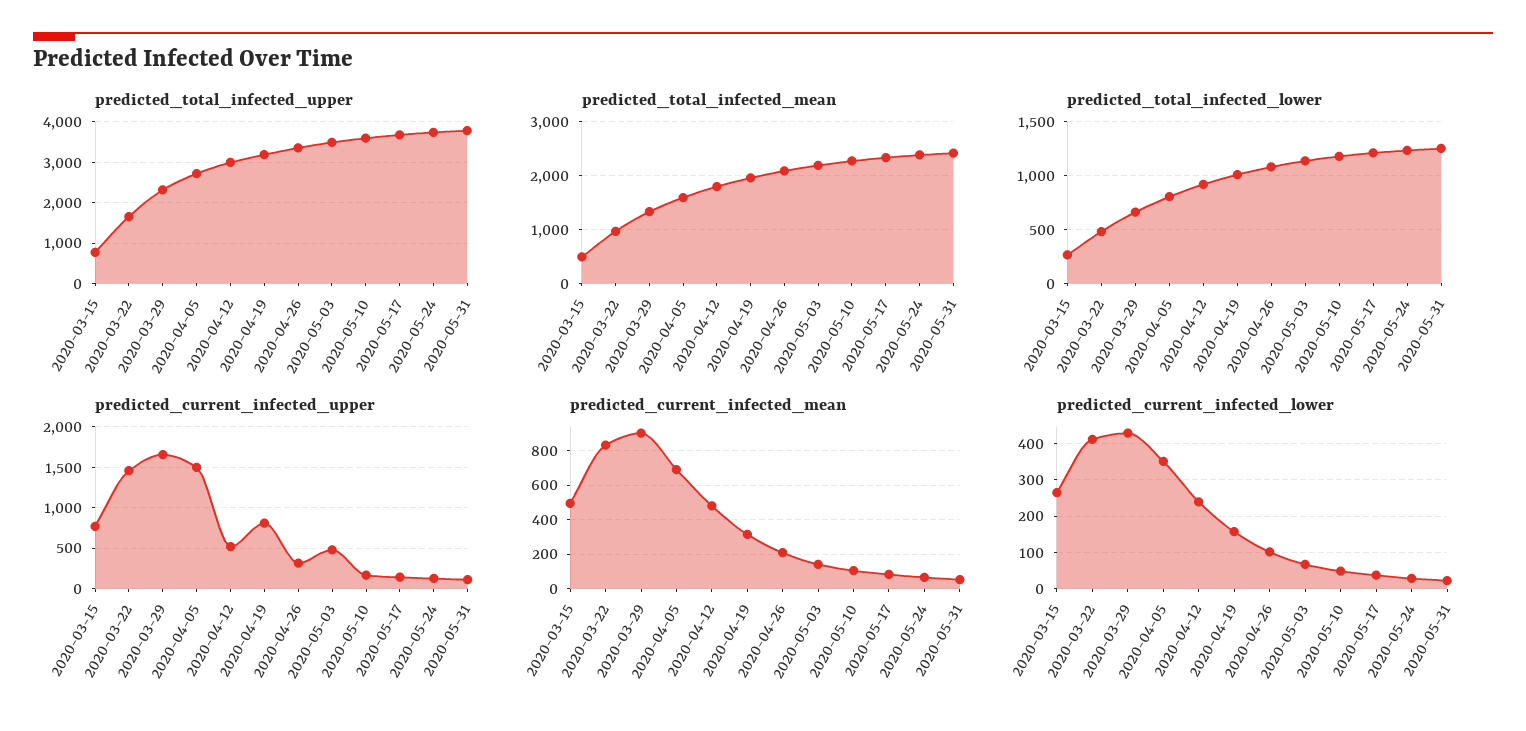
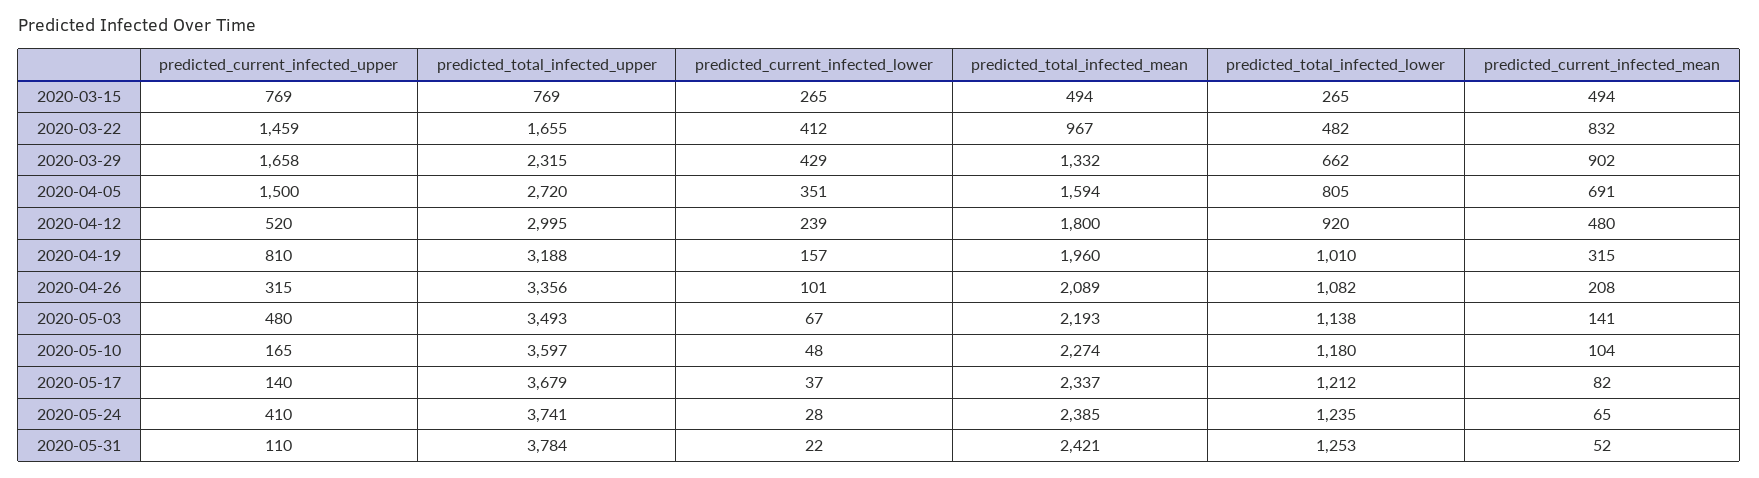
  {
    "predicted_total_infected_upper": {
      "2020-03-15": 769,
      "2020-03-22": 1655,
      "2020-03-29": 2315,
      "2020-04-05": 2720,
      "2020-04-12": 2995,
      "2020-04-19": 3188,
      "2020-04-26": 3356,
      "2020-05-03": 3493,
      "2020-05-10": 3597,
      "2020-05-17": 3679,
      "2020-05-24": 3741,
      "2020-05-31": 3784
    },
    "predicted_total_infected_mean": {
      "2020-03-15": 494,
      "2020-03-22": 967,
      "2020-03-29": 1332,
      "2020-04-05": 1594,
      "2020-04-12": 1800,
      "2020-04-19": 1960,
      "2020-04-26": 2089,
      "2020-05-03": 2193,
      "2020-05-10": 2274,
      "2020-05-17": 2337,
      "2020-05-24": 2385,
      "2020-05-31": 2421
    },
    "predicted_total_infected_lower": {
      "2020-03-15": 265,
      "2020-03-22": 482,
      "2020-03-29": 662,
      "2020-04-05": 805,
      "2020-04-12": 920,
      "2020-04-19": 1010,
      "2020-04-26": 1082,
      "2020-05-03": 1138,
      "2020-05-10": 1180,
      "2020-05-17": 1212,
      "2020-05-24": 1235,
      "2020-05-31": 1253
    },
    "predicted_current_infected_upper": {
      "2020-03-15": 769,
      "2020-03-22": 1459,
      "2020-03-29": 1658,
      "2020-04-05": 1500,
      "2020-04-12": 520,
      "2020-04-19": 810,
      "2020-04-26": 315,
      "2020-05-03": 480,
      "2020-05-10": 165,
      "2020-05-17": 140,
-     "2020-05-24": 100,
+     "2020-05-24": 410,
      "2020-05-31": 110
    },
    "predicted_current_infected_mean": {
      "2020-03-15": 494,
      "2020-03-22": 832,
      "2020-03-29": 902,
      "2020-04-05": 691,
      "2020-04-12": 480,
      "2020-04-19": 315,
      "2020-04-26": 208,
      "2020-05-03": 141,
      "2020-05-10": 104,
      "2020-05-17": 82,
      "2020-05-24": 65,
      "2020-05-31": 52
    },
    "predicted_current_infected_lower": {
      "2020-03-15": 265,
      "2020-03-22": 412,
      "2020-03-29": 429,
      "2020-04-05": 351,
      "2020-04-12": 239,
      "2020-04-19": 157,
      "2020-04-26": 101,
      "2020-05-03": 67,
      "2020-05-10": 48,
      "2020-05-17": 37,
      "2020-05-24": 28,
      "2020-05-31": 22
    }
  }

